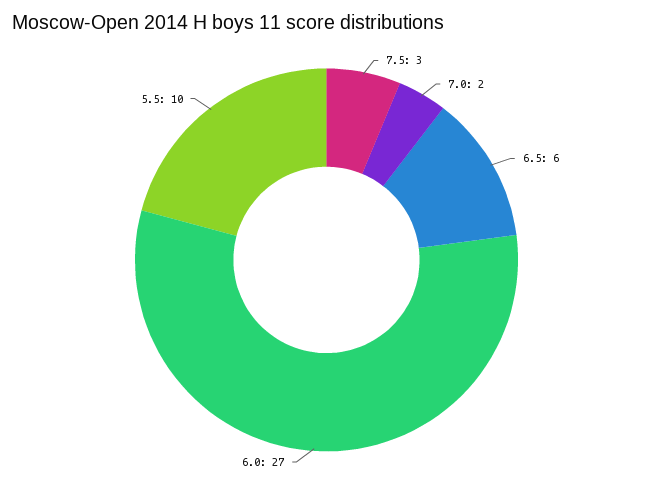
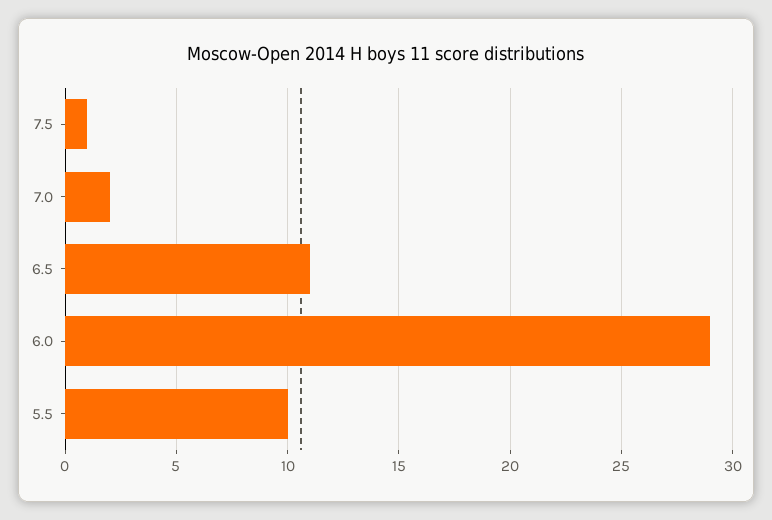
  {
-   "7.5": 3,
+   "7.5": 1,
    "7.0": 2,
-   "6.5": 6,
+   "6.5": 11,
-   "6.0": 27,
+   "6.0": 29,
    "5.5": 10
  }

